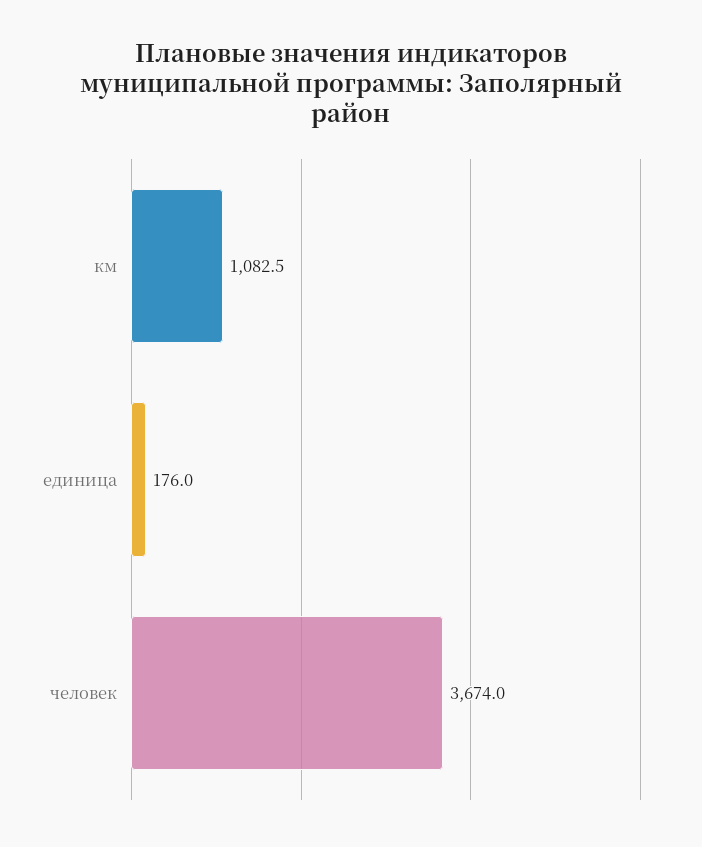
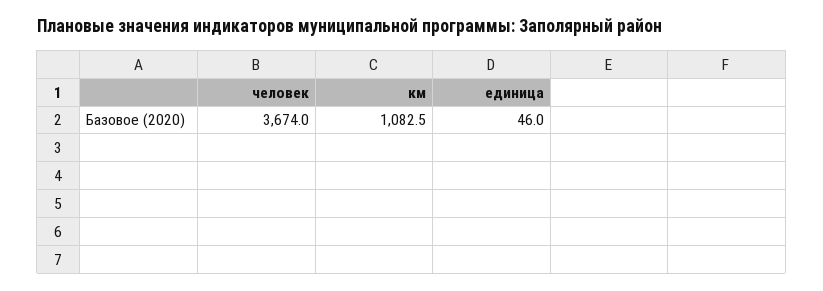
  {
    "км": 1082.5,
-   "единица": 176,
+   "единица": 46,
    "человек": 3674
  }

